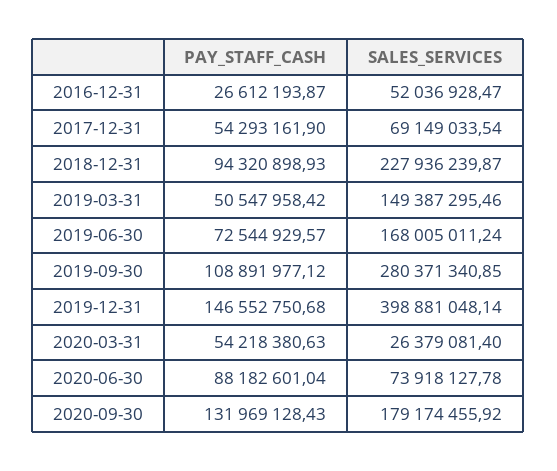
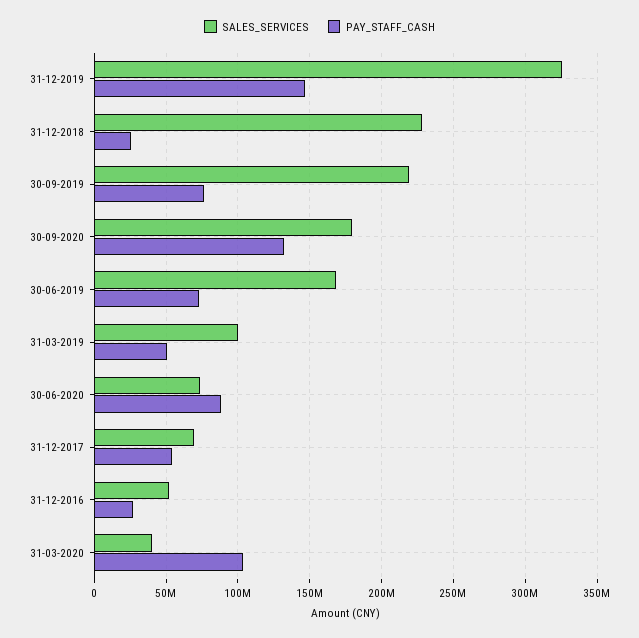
  {
    "PAY_STAFF_CASH": {
      "2016-12-31": 26612193.87,
      "2017-12-31": 54293161.9,
-     "2018-12-31": 94320898.93,
+     "2018-12-31": 25000000,
      "2019-03-31": 50547958.42,
      "2019-06-30": 72544929.57,
-     "2019-09-30": 108891977.12,
+     "2019-09-30": 75000000,
      "2019-12-31": 146552750.68,
-     "2020-03-31": 54218380.63,
+     "2020-03-31": 105000000,
      "2020-06-30": 88182601.04,
      "2020-09-30": 131969128.43
    },
    "SALES_SERVICES": {
      "2016-12-31": 52036928.47,
      "2017-12-31": 69149033.54,
      "2018-12-31": 227936239.87,
-     "2019-03-31": 149387295.46,
+     "2019-03-31": 100000000,
      "2019-06-30": 168005011.24,
-     "2019-09-30": 280371340.85,
+     "2019-09-30": 220000000,
-     "2019-12-31": 398881048.14,
+     "2019-12-31": 325000000,
-     "2020-03-31": 26379081.4,
+     "2020-03-31": 40000000,
      "2020-06-30": 73918127.78,
      "2020-09-30": 179174455.92
    }
  }

